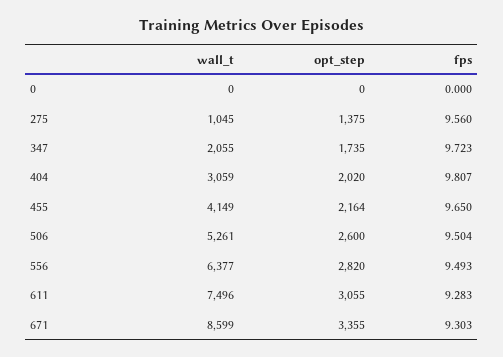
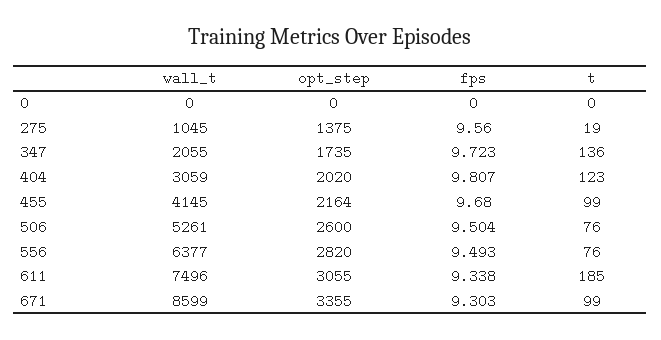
  {
    "wall_t": {
      "0": 0,
      "275": 1045,
      "347": 2055,
      "404": 3059,
-     "455": 4149,
+     "455": 4145,
      "506": 5261,
      "556": 6377,
      "611": 7496,
      "671": 8599
    },
    "opt_step": {
      "0": 0,
      "275": 1375,
      "347": 1735,
      "404": 2020,
      "455": 2164,
      "506": 2600,
      "556": 2820,
      "611": 3055,
      "671": 3355
    },
    "fps": {
      "0": 0,
      "275": 9.56,
      "347": 9.723,
      "404": 9.807,
-     "455": 9.65,
+     "455": 9.68,
      "506": 9.504,
      "556": 9.493,
-     "611": 9.283,
+     "611": 9.338,
      "671": 9.303
-   }
+   },
+   "t": {
+     "0": 0,
+     "275": 19,
+     "347": 136,
+     "404": 123,
+     "455": 99,
+     "506": 76,
+     "556": 76,
+     "611": 185,
+     "671": 99
+   }
  }

